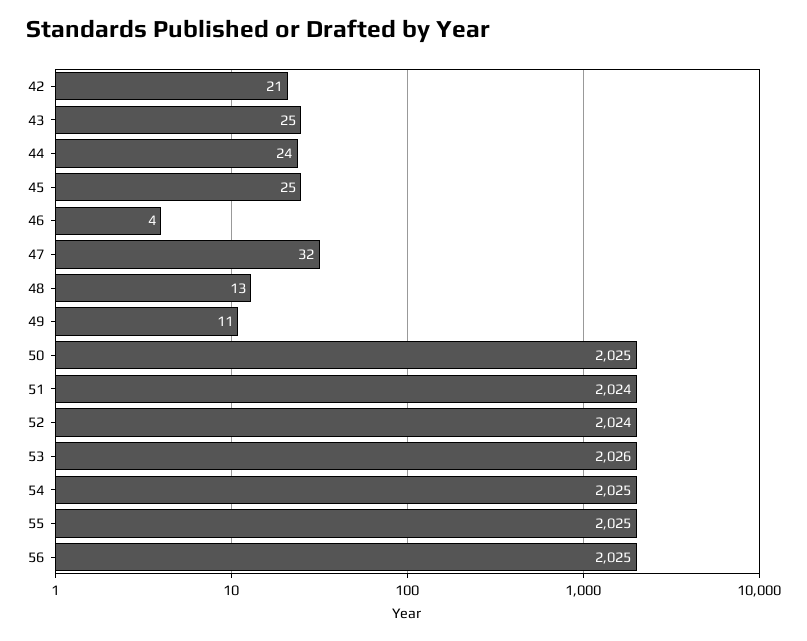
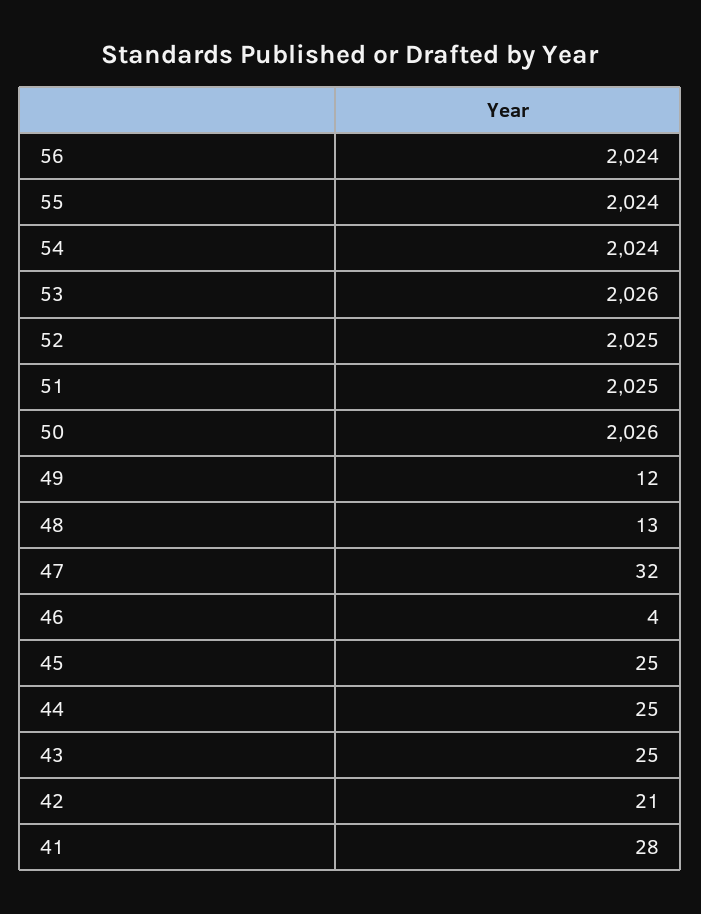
  {
    "42": 21,
    "43": 25,
-   "44": 24,
+   "44": 25,
    "45": 25,
    "46": 4,
    "47": 32,
    "48": 13,
-   "49": 11,
+   "49": 12,
-   "50": 2025,
+   "50": 2026,
-   "51": 2024,
+   "51": 2025,
-   "52": 2024,
+   "52": 2025,
    "53": 2026,
-   "54": 2025,
+   "54": 2024,
-   "55": 2025,
+   "55": 2024,
-   "56": 2025
+   "56": 2024,
+   "41": 28
  }

